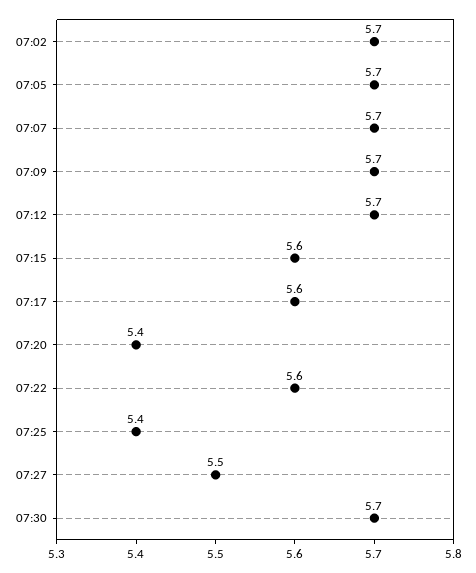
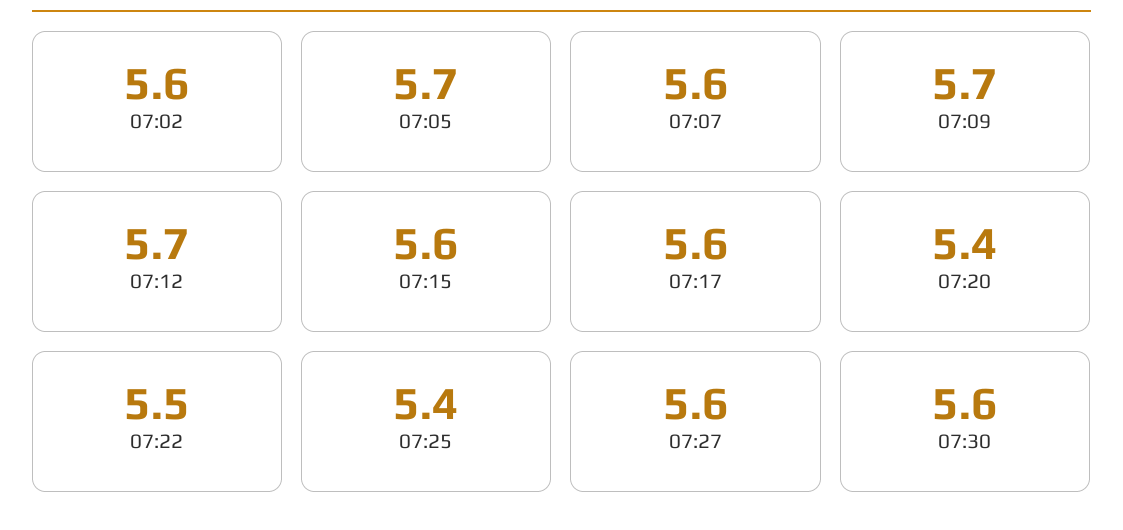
  {
-   "07:02": 5.7,
+   "07:02": 5.6,
    "07:05": 5.7,
-   "07:07": 5.7,
+   "07:07": 5.6,
    "07:09": 5.7,
    "07:12": 5.7,
    "07:15": 5.6,
    "07:17": 5.6,
    "07:20": 5.4,
-   "07:22": 5.6,
+   "07:22": 5.5,
    "07:25": 5.4,
-   "07:27": 5.5,
+   "07:27": 5.6,
-   "07:30": 5.7
+   "07:30": 5.6
  }

